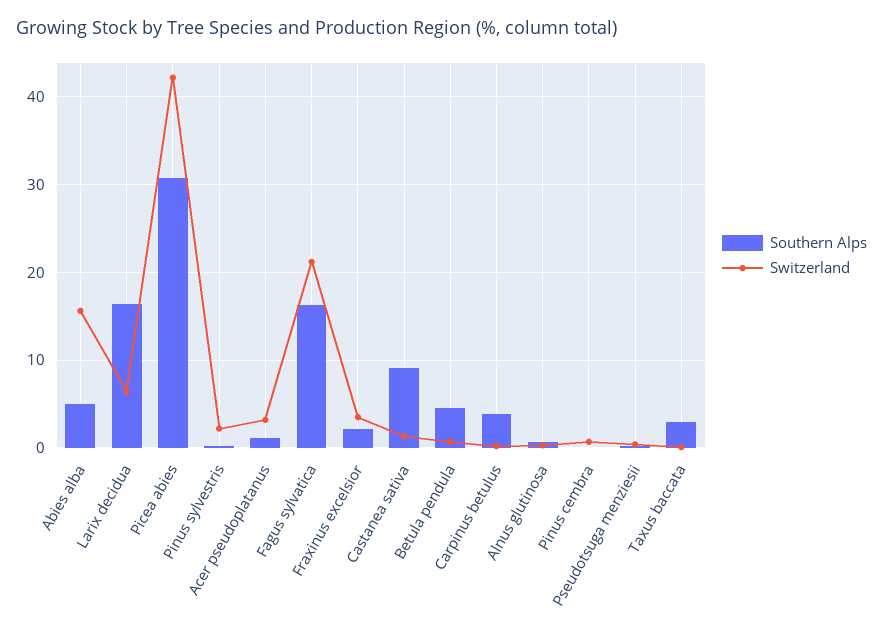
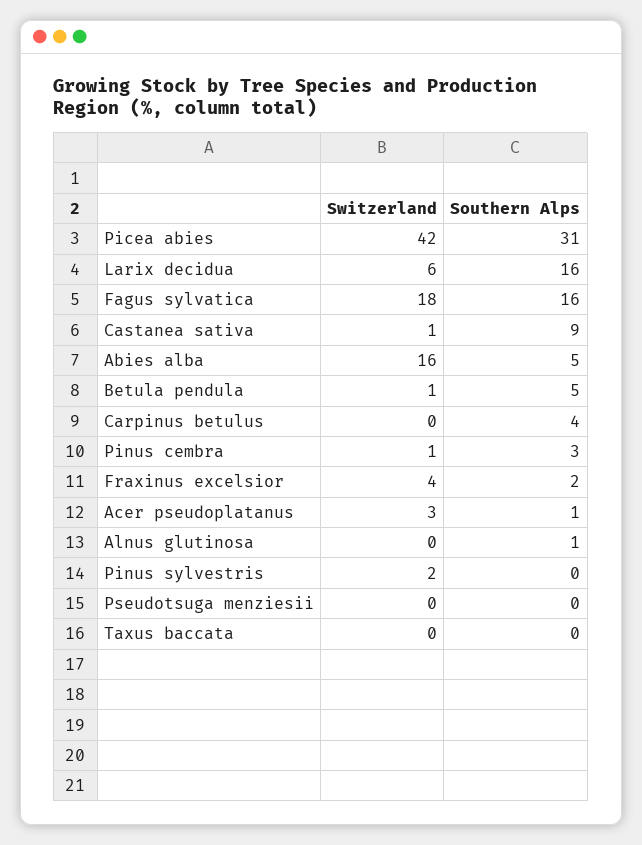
  {
    "Southern Alps": {
      "Abies alba": 5,
      "Larix decidua": 16,
      "Picea abies": 31,
      "Pinus sylvestris": 0,
      "Acer pseudoplatanus": 1,
      "Fagus sylvatica": 16,
      "Fraxinus excelsior": 2,
      "Castanea sativa": 9,
      "Betula pendula": 5,
      "Carpinus betulus": 4,
      "Alnus glutinosa": 1,
-     "Pinus cembra": 0,
+     "Pinus cembra": 3,
      "Pseudotsuga menziesii": 0,
-     "Taxus baccata": 3
+     "Taxus baccata": 0
    },
    "Switzerland": {
      "Abies alba": 16,
      "Larix decidua": 6,
      "Picea abies": 42,
      "Pinus sylvestris": 2,
      "Acer pseudoplatanus": 3,
-     "Fagus sylvatica": 21,
+     "Fagus sylvatica": 18,
      "Fraxinus excelsior": 4,
      "Castanea sativa": 1,
      "Betula pendula": 1,
      "Carpinus betulus": 0,
      "Alnus glutinosa": 0,
      "Pinus cembra": 1,
      "Pseudotsuga menziesii": 0,
      "Taxus baccata": 0
    }
  }

